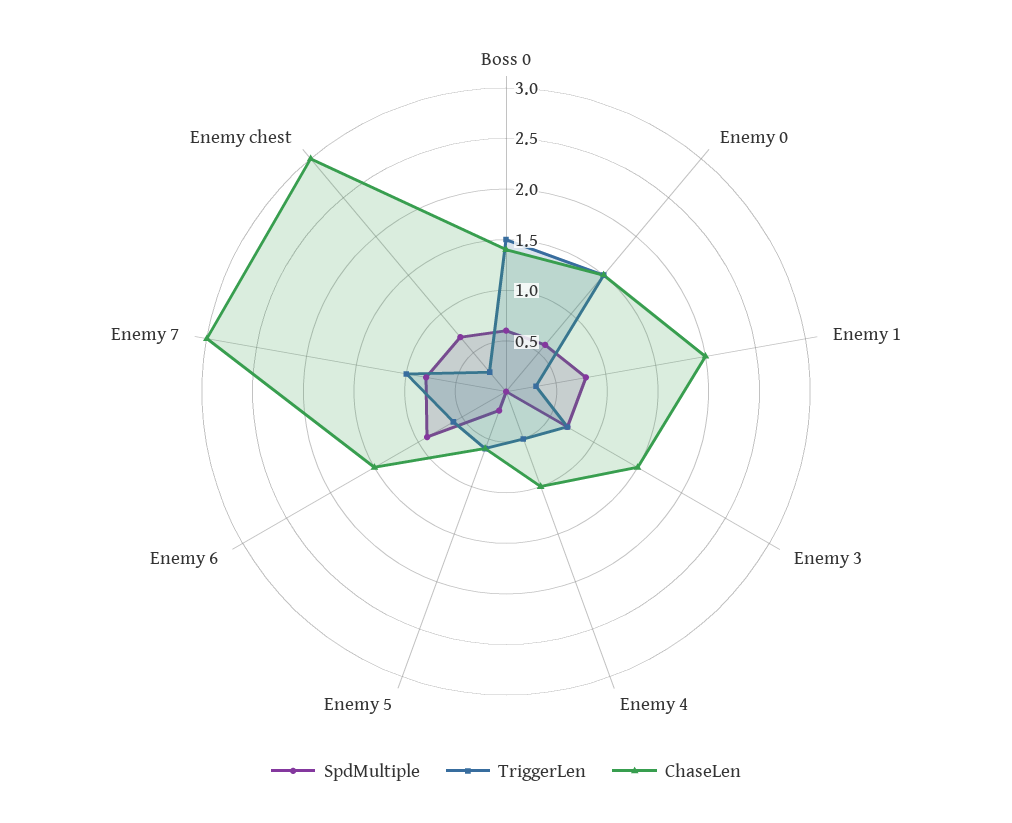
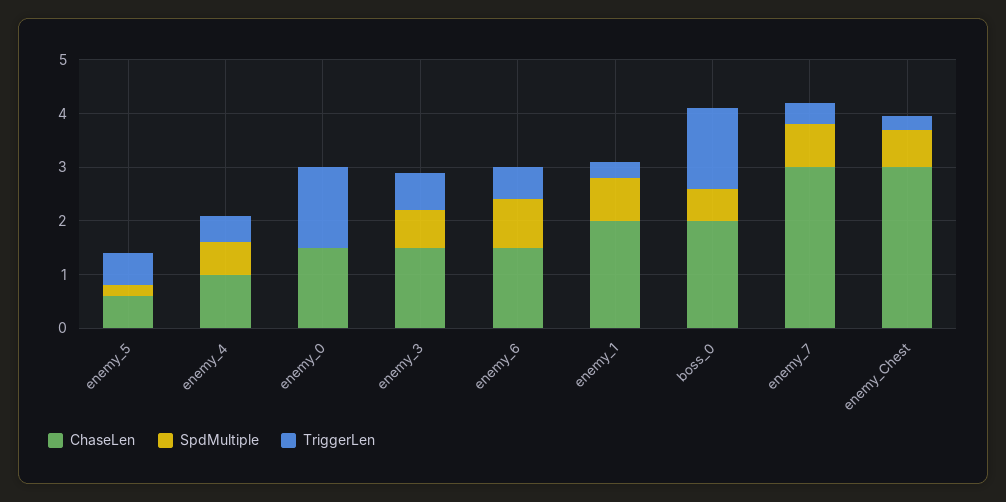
  {
    "SpdMultiple": {
      "Boss 0": 0.6,
-     "Enemy 0": 0.6,
+     "Enemy 0": 0,
      "Enemy 1": 0.8,
      "Enemy 3": 0.7,
-     "Enemy 4": 0,
+     "Enemy 4": 0.6,
      "Enemy 5": 0.2,
      "Enemy 6": 0.9,
      "Enemy 7": 0.8,
      "Enemy chest": 0.7
    },
    "TriggerLen": {
      "Boss 0": 1.5,
      "Enemy 0": 1.5,
      "Enemy 1": 0.3,
      "Enemy 3": 0.7,
      "Enemy 4": 0.5,
      "Enemy 5": 0.6,
      "Enemy 6": 0.6,
-     "Enemy 7": 1,
+     "Enemy 7": 0.4,
      "Enemy chest": 0.3
    },
    "ChaseLen": {
-     "Boss 0": 1.4,
+     "Boss 0": 2,
      "Enemy 0": 1.5,
      "Enemy 1": 2,
      "Enemy 3": 1.5,
      "Enemy 4": 1,
      "Enemy 5": 0.6,
      "Enemy 6": 1.5,
      "Enemy 7": 3,
      "Enemy chest": 3
    }
  }

